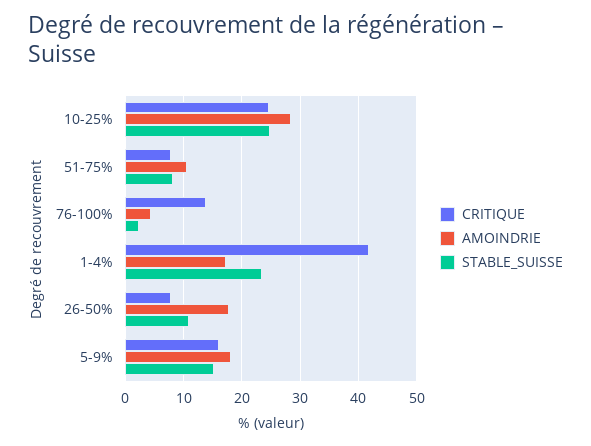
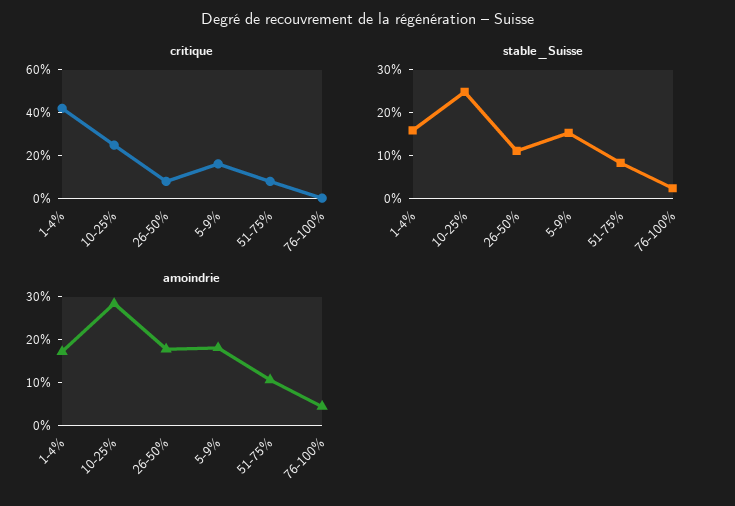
  {
    "CRITIQUE": {
      "10-25%": 24,
      "51-75%": 8,
-     "76-100%": 14,
+     "76-100%": 0,
      "1-4%": 42,
      "26-50%": 8,
      "5-9%": 16
    },
    "AMOINDRIE": {
      "10-25%": 28,
      "51-75%": 10,
      "76-100%": 4,
      "1-4%": 18,
      "26-50%": 18,
      "5-9%": 18
    },
    "STABLE_SUISSE": {
      "10-25%": 24,
      "51-75%": 8,
      "76-100%": 2,
-     "1-4%": 24,
+     "1-4%": 16,
      "26-50%": 12,
      "5-9%": 16
    }
  }

